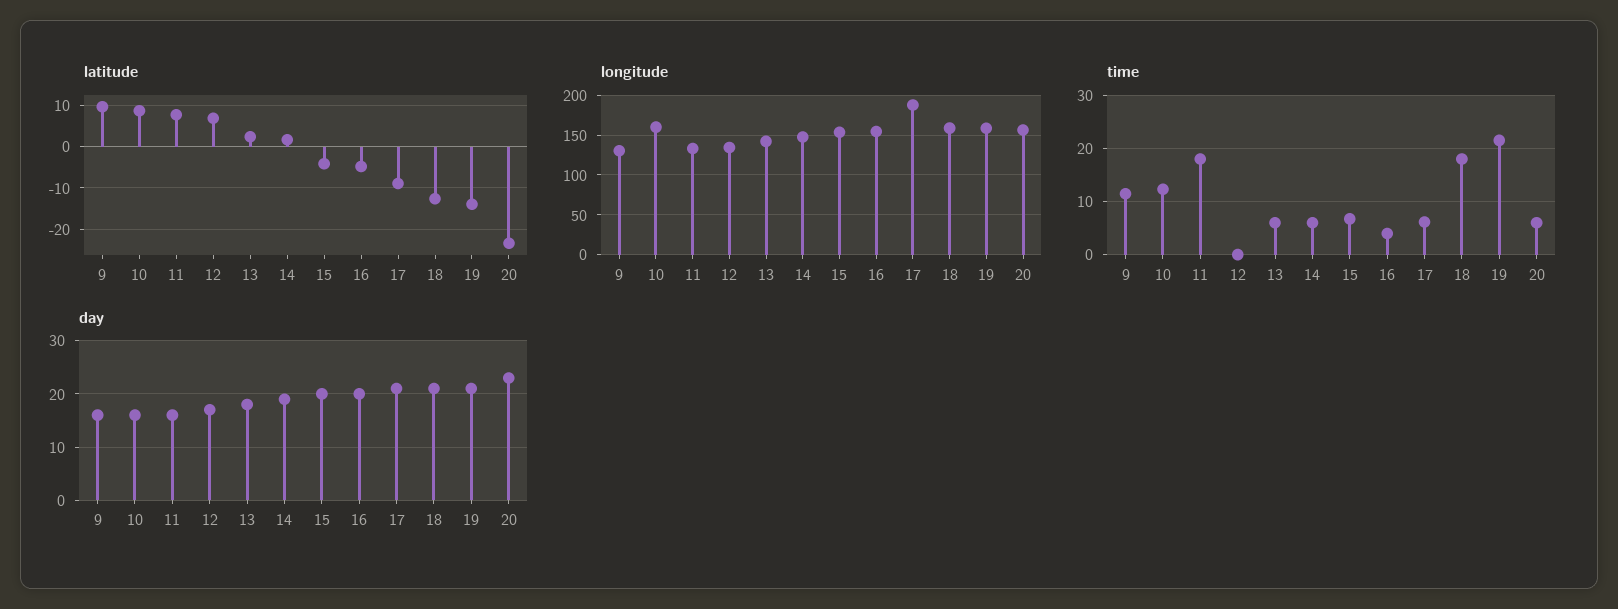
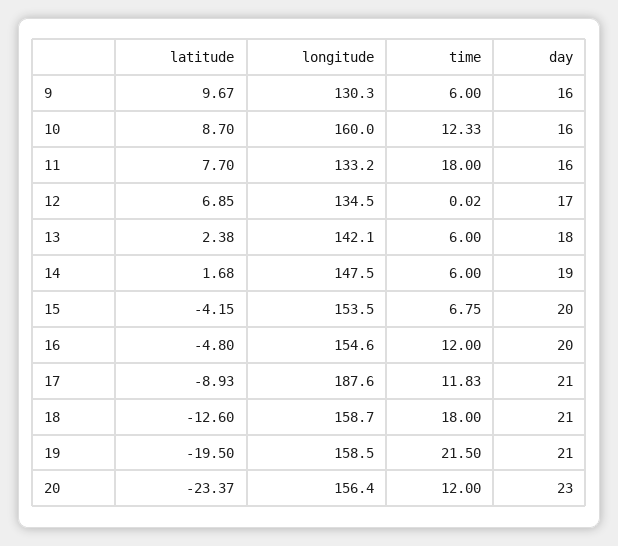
  {
    "latitude": {
      "9": 9.67,
      "10": 8.7,
      "11": 7.7,
      "12": 6.85,
      "13": 2.38,
      "14": 1.68,
      "15": -4.15,
      "16": -4.8,
      "17": -8.93,
      "18": -12.6,
-     "19": -14,
+     "19": -19.5,
      "20": -23.37
    },
    "longitude": {
      "9": 130.3,
      "10": 160,
      "11": 133.2,
      "12": 134.5,
      "13": 142.1,
      "14": 147.5,
      "15": 153.5,
      "16": 154.6,
      "17": 187.6,
      "18": 158.7,
      "19": 158.5,
      "20": 156.4
    },
    "time": {
-     "9": 12,
+     "9": 6,
      "10": 12.33,
      "11": 18,
      "12": 0.02,
      "13": 6,
      "14": 6,
      "15": 6.75,
-     "16": 4,
+     "16": 12,
-     "17": 6,
+     "17": 11.83,
      "18": 18,
      "19": 21.5,
-     "20": 6
+     "20": 12
    },
    "day": {
      "9": 16,
      "10": 16,
      "11": 16,
      "12": 17,
      "13": 18,
      "14": 19,
      "15": 20,
      "16": 20,
      "17": 21,
      "18": 21,
      "19": 21,
      "20": 23
    }
  }

